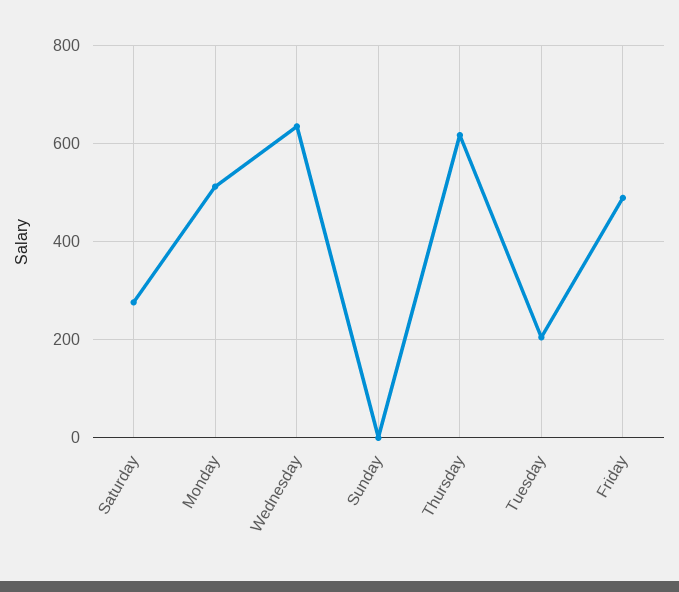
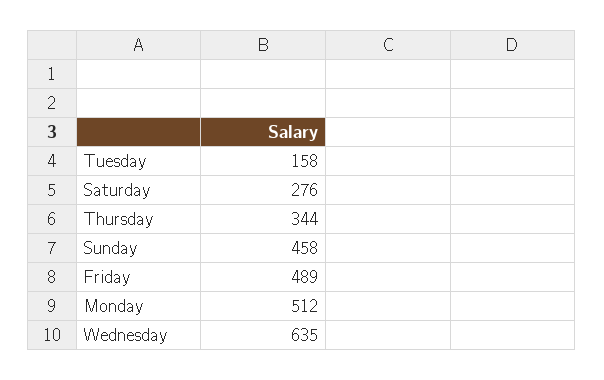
  {
    "Saturday": 276,
    "Monday": 512,
    "Wednesday": 635,
-   "Sunday": 0,
+   "Sunday": 458,
-   "Thursday": 620,
+   "Thursday": 344,
-   "Tuesday": 200,
+   "Tuesday": 158,
    "Friday": 489
  }

